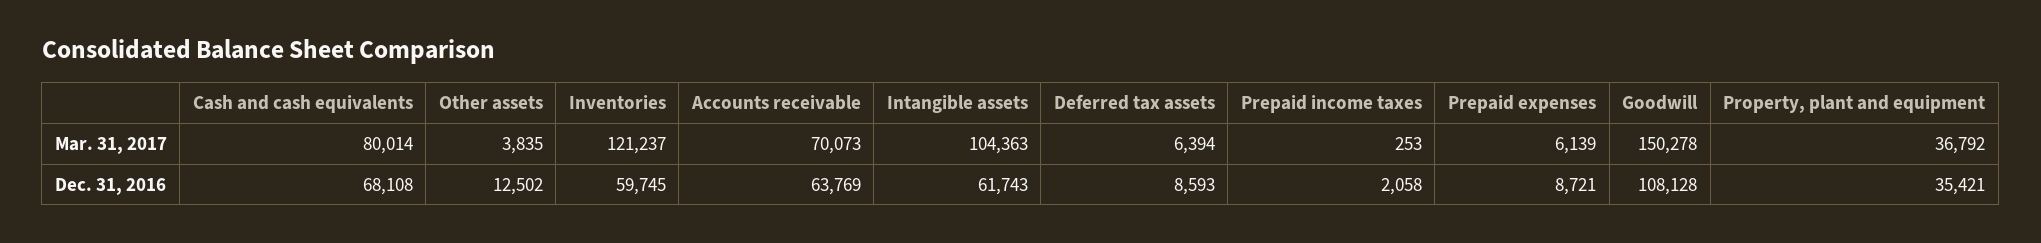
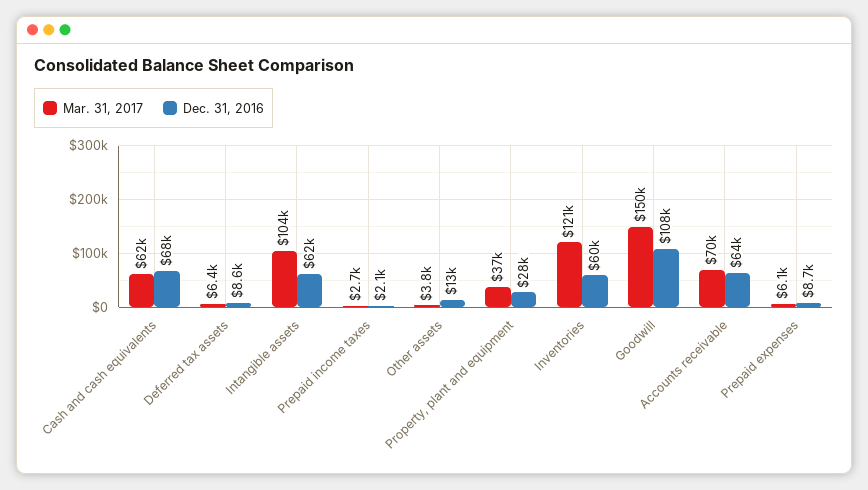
  {
    "Mar. 31, 2017": {
-     "Cash and cash equivalents": 80014,
+     "Cash and cash equivalents": 62000,
      "Other assets": 3835,
      "Inventories": 121237,
      "Accounts receivable": 70073,
      "Intangible assets": 104363,
      "Deferred tax assets": 6394,
-     "Prepaid income taxes": 253,
+     "Prepaid income taxes": 2700,
      "Prepaid expenses": 6139,
      "Goodwill": 150278,
      "Property, plant and equipment": 36792
    },
    "Dec. 31, 2016": {
      "Cash and cash equivalents": 68108,
      "Other assets": 12502,
      "Inventories": 59745,
      "Accounts receivable": 63769,
      "Intangible assets": 61743,
      "Deferred tax assets": 8593,
      "Prepaid income taxes": 2058,
      "Prepaid expenses": 8721,
      "Goodwill": 108128,
-     "Property, plant and equipment": 35421
+     "Property, plant and equipment": 28000
    }
  }

